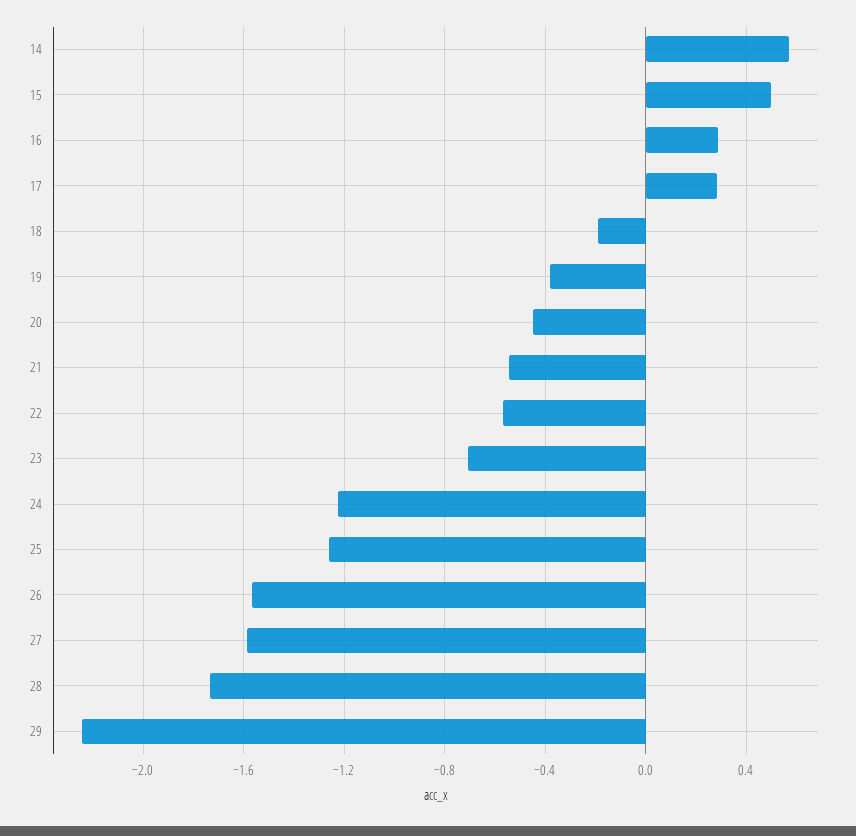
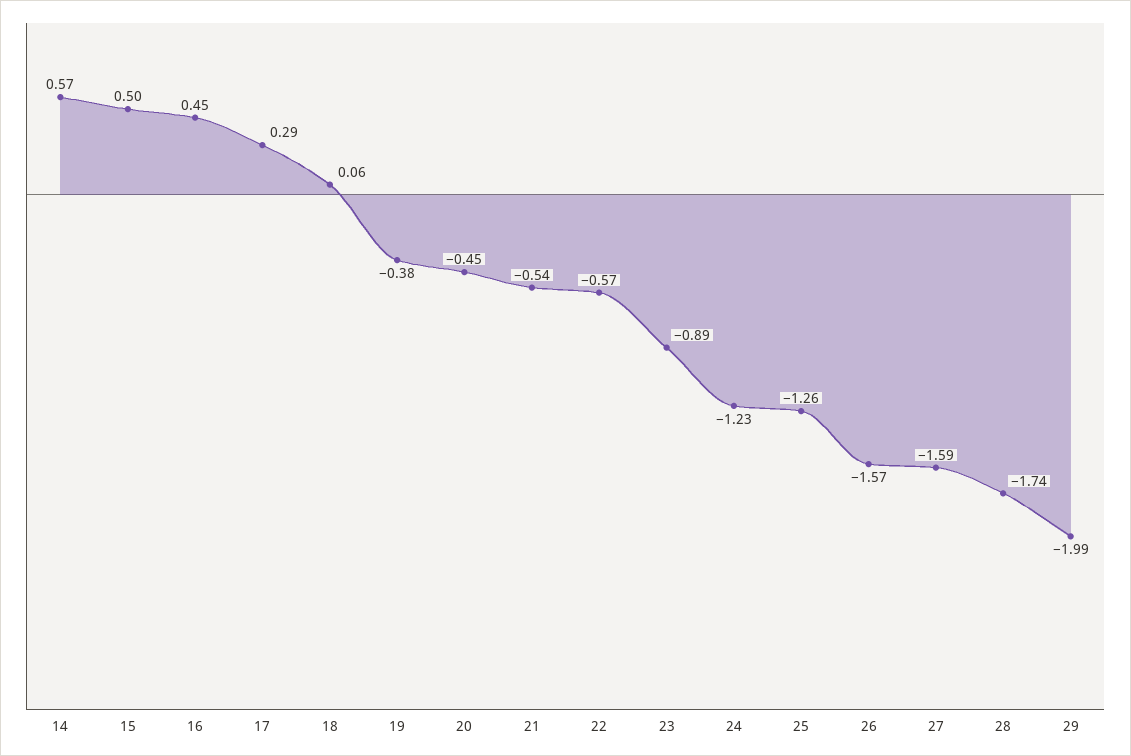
  {
    "14": 0.57,
    "15": 0.5,
-   "16": 0.3,
+   "16": 0.45,
    "17": 0.29,
-   "18": -0.2,
+   "18": 0.06,
    "19": -0.38,
    "20": -0.45,
    "21": -0.54,
    "22": -0.57,
-   "23": -0.7,
+   "23": -0.89,
    "24": -1.23,
    "25": -1.26,
    "26": -1.57,
    "27": -1.59,
    "28": -1.74,
-   "29": -2.25
+   "29": -1.99
  }

